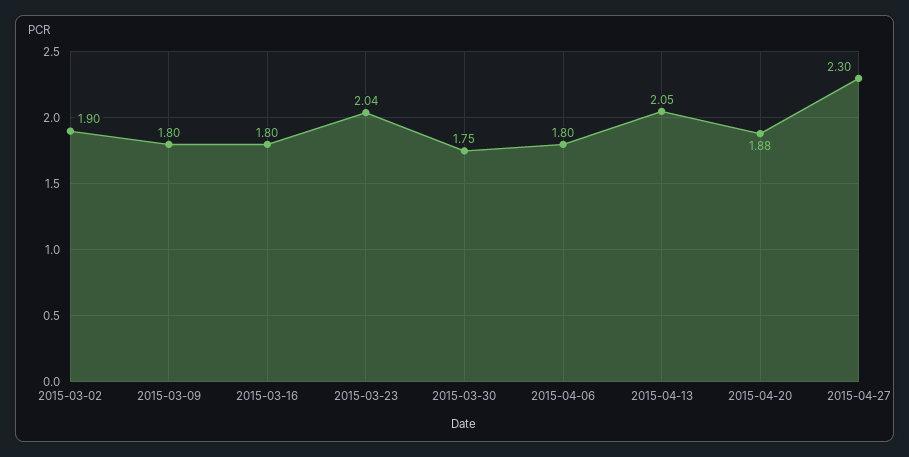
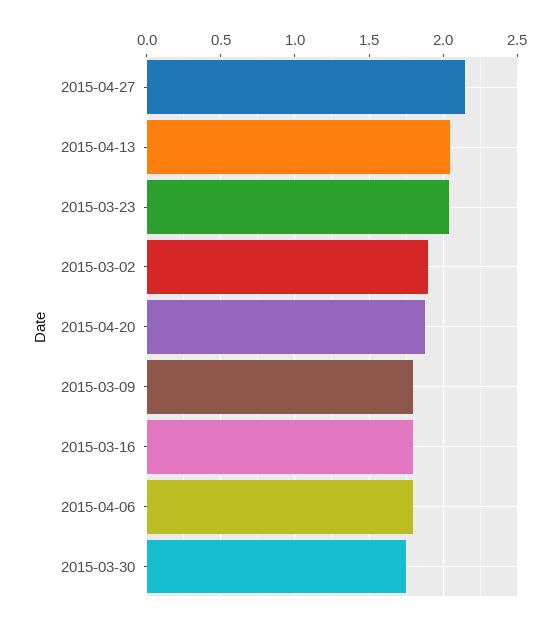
  {
    "2015-03-02": 1.9,
    "2015-03-09": 1.8,
    "2015-03-16": 1.8,
    "2015-03-23": 2.04,
    "2015-03-30": 1.75,
    "2015-04-06": 1.8,
    "2015-04-13": 2.05,
    "2015-04-20": 1.88,
-   "2015-04-27": 2.3
+   "2015-04-27": 2.15
  }

